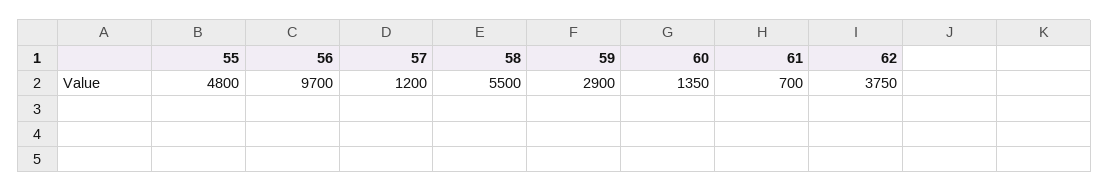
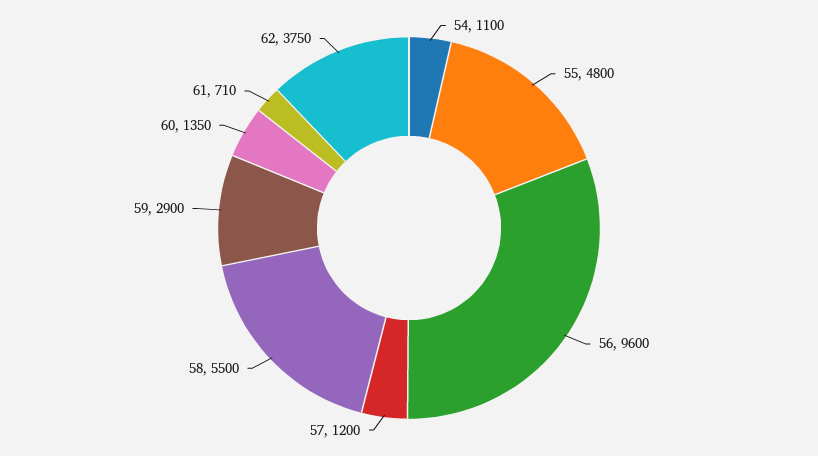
  {
    "55": 4800,
-   "56": 9700,
+   "56": 9600,
    "57": 1200,
    "58": 5500,
    "59": 2900,
    "60": 1350,
-   "61": 700,
+   "61": 710,
-   "62": 3750
+   "62": 3750,
+   "54": 1100
  }

